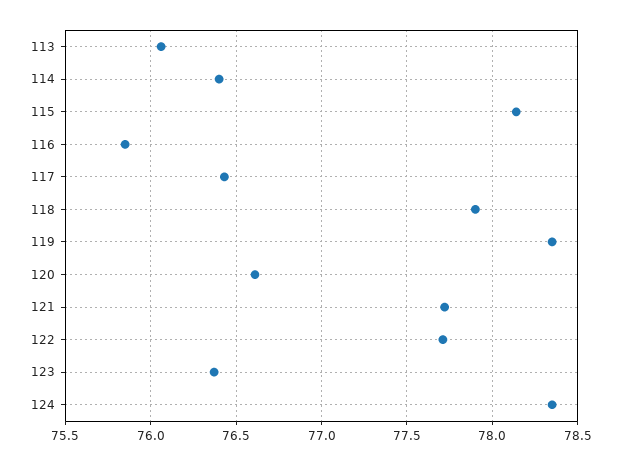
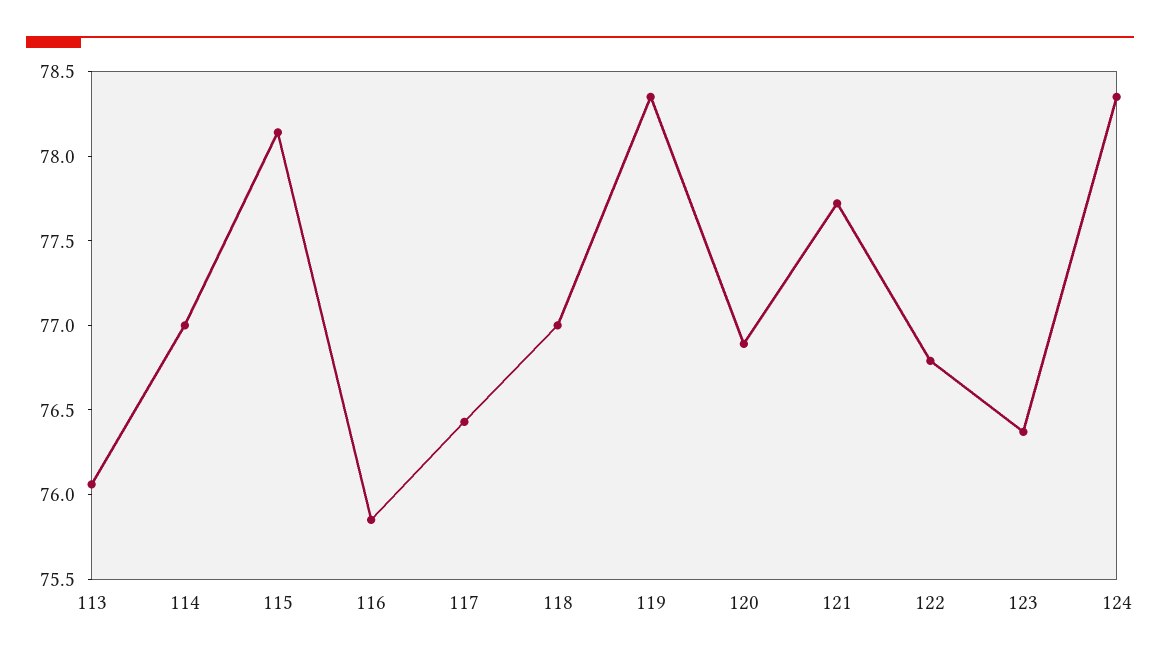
  {
    "113": 76.05,
-   "114": 76.4,
+   "114": 77,
    "115": 78.15,
    "116": 75.85,
    "117": 76.45,
-   "118": 77.9,
+   "118": 77,
    "119": 78.35,
-   "120": 76.6,
+   "120": 76.9,
    "121": 77.7,
-   "122": 77.7,
+   "122": 76.8,
    "123": 76.35,
    "124": 78.35
  }

